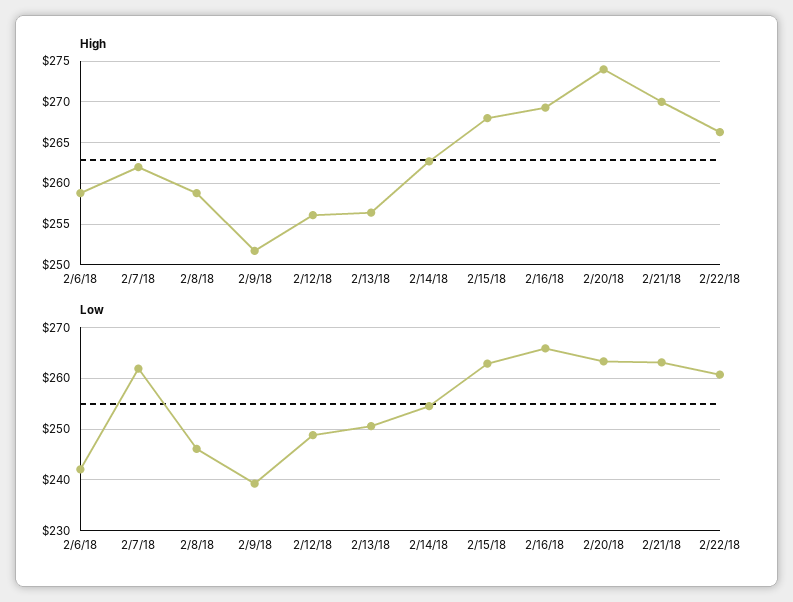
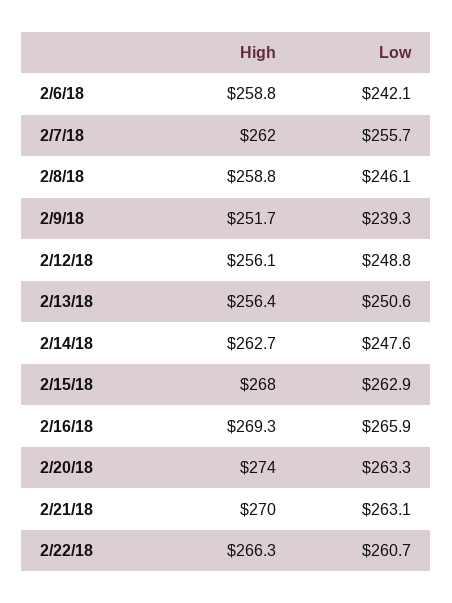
  {
    "High": {
      "2/6/18": 258.8,
      "2/7/18": 262,
      "2/8/18": 258.8,
      "2/9/18": 251.7,
      "2/12/18": 256.1,
      "2/13/18": 256.4,
      "2/14/18": 262.7,
      "2/15/18": 268,
      "2/16/18": 269.3,
      "2/20/18": 274,
      "2/21/18": 270,
      "2/22/18": 266.3
    },
    "Low": {
      "2/6/18": 242.1,
-     "2/7/18": 262,
+     "2/7/18": 255.7,
      "2/8/18": 246.1,
      "2/9/18": 239.3,
      "2/12/18": 248.8,
      "2/13/18": 250.6,
-     "2/14/18": 254,
+     "2/14/18": 247.6,
      "2/15/18": 262.9,
      "2/16/18": 265.9,
      "2/20/18": 263.3,
      "2/21/18": 263.1,
      "2/22/18": 260.7
    }
  }

